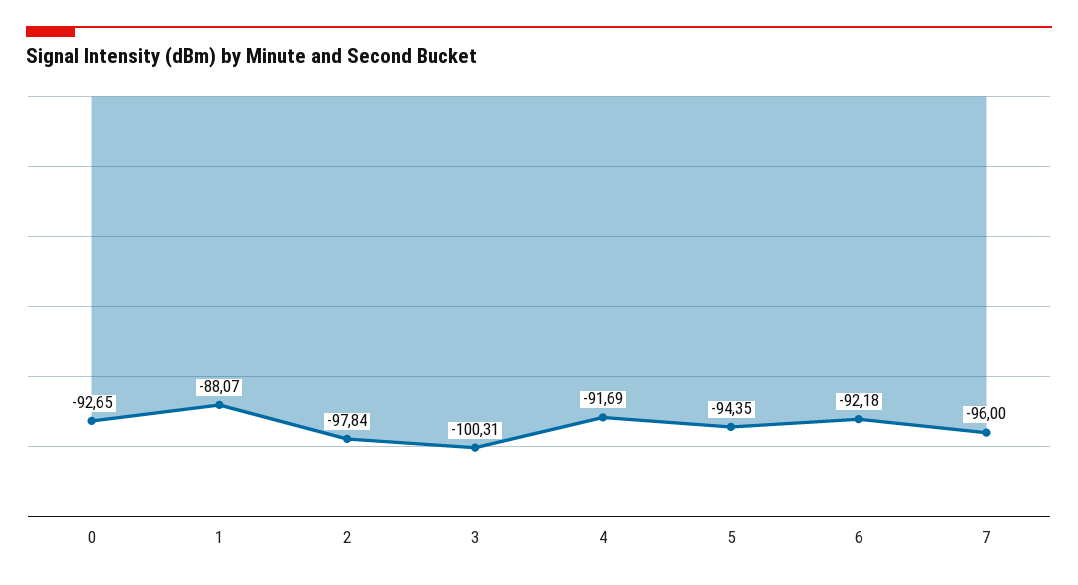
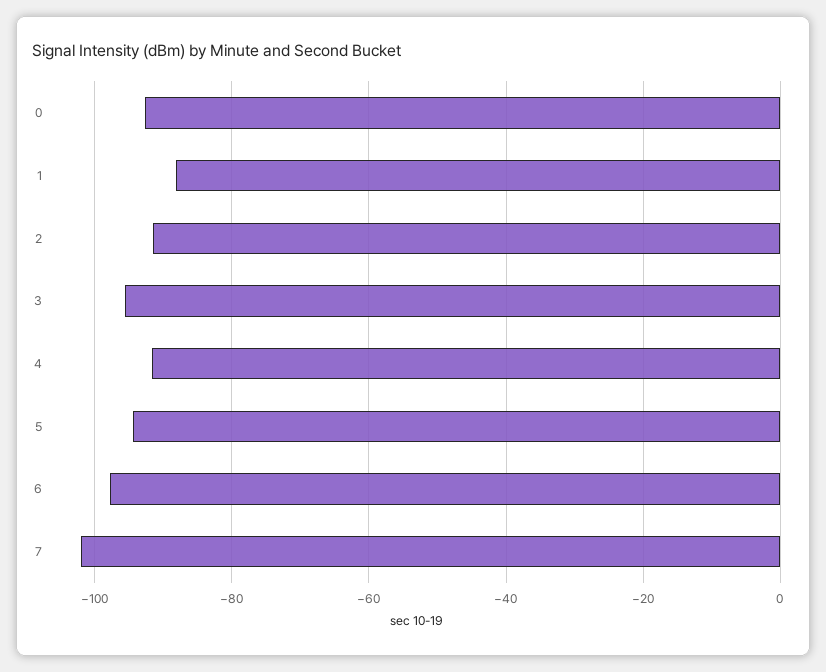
  {
    "0": -92.65,
    "1": -88.07,
-   "2": -97.84,
+   "2": -92,
-   "3": -100.31,
+   "3": -96,
    "4": -91.69,
    "5": -94.35,
-   "6": -92.18,
+   "6": -98,
-   "7": -96
+   "7": -102
  }

